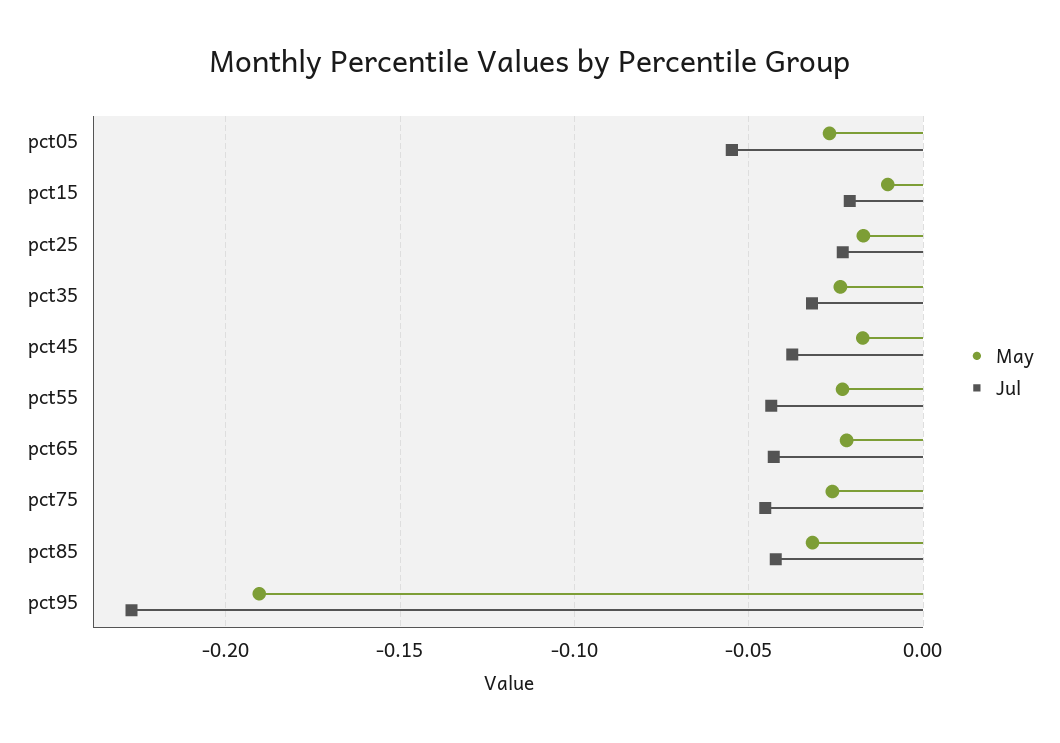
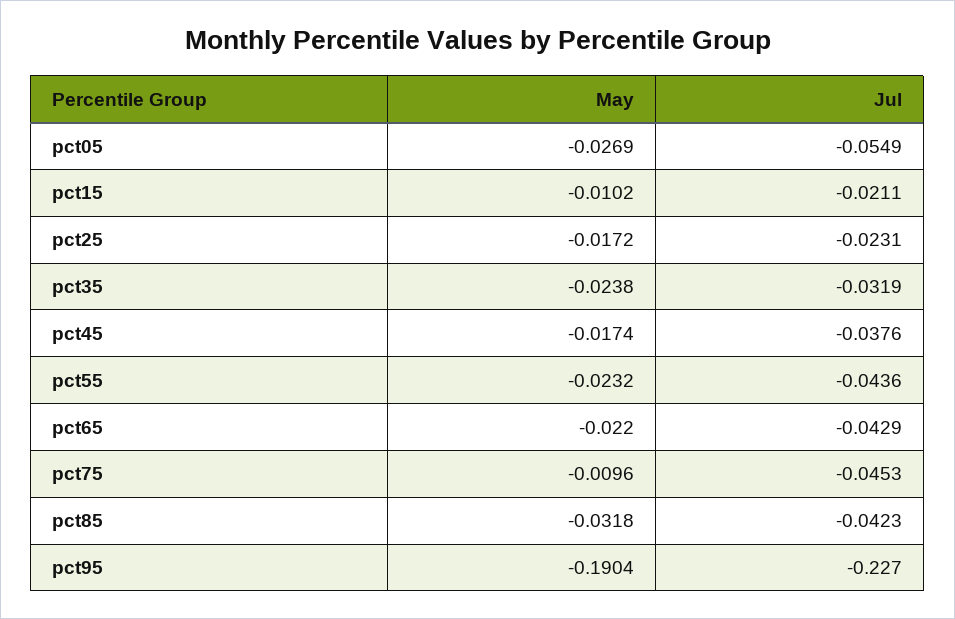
  {
    "May": {
      "pct05": -0.0269,
      "pct15": -0.0102,
      "pct25": -0.0172,
      "pct35": -0.0238,
      "pct45": -0.0174,
      "pct55": -0.0232,
      "pct65": -0.022,
-     "pct75": -0.025,
+     "pct75": -0.0096,
      "pct85": -0.0318,
      "pct95": -0.1904
    },
    "Jul": {
      "pct05": -0.0549,
      "pct15": -0.0211,
      "pct25": -0.0231,
      "pct35": -0.0319,
      "pct45": -0.0376,
      "pct55": -0.0436,
      "pct65": -0.0429,
      "pct75": -0.0453,
      "pct85": -0.0423,
      "pct95": -0.227
    }
  }

